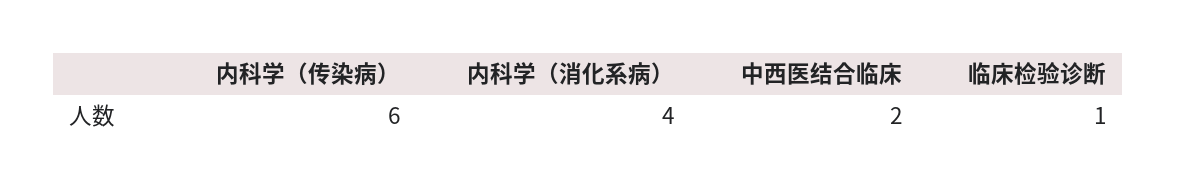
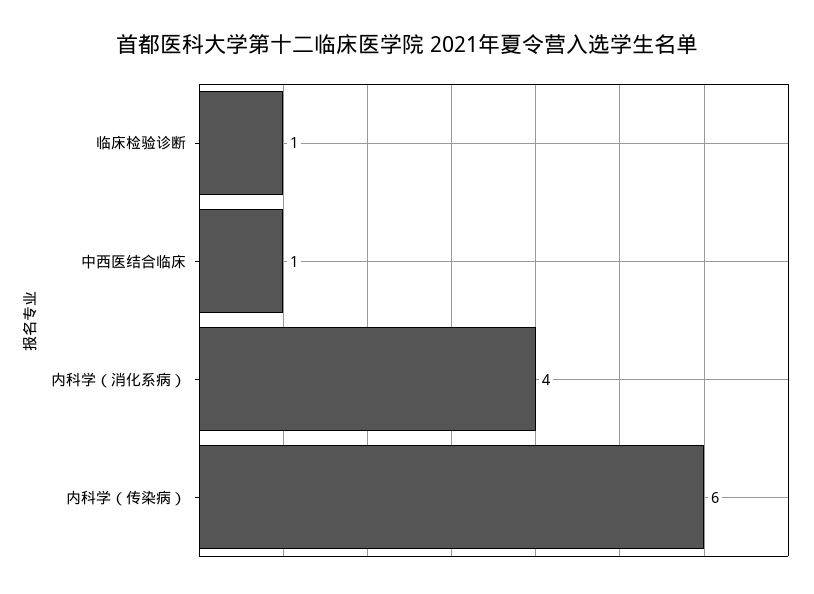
  {
    "内科学（传染病）": 6,
    "内科学（消化系病）": 4,
-   "中西医结合临床": 2,
+   "中西医结合临床": 1,
    "临床检验诊断": 1
  }

